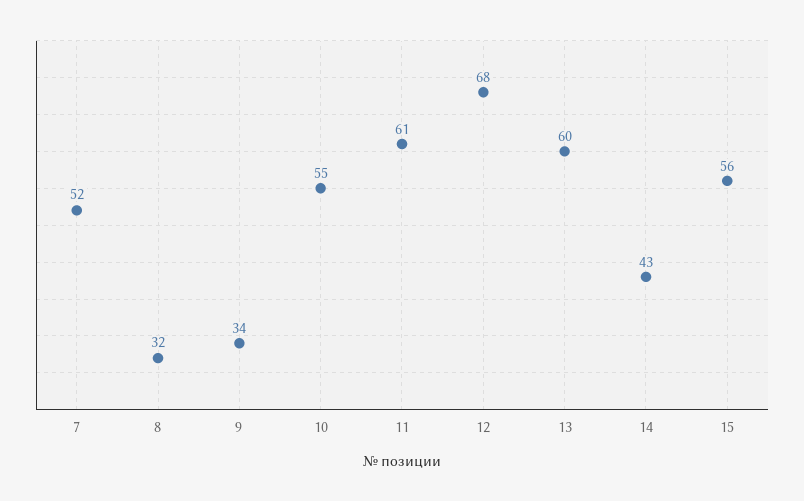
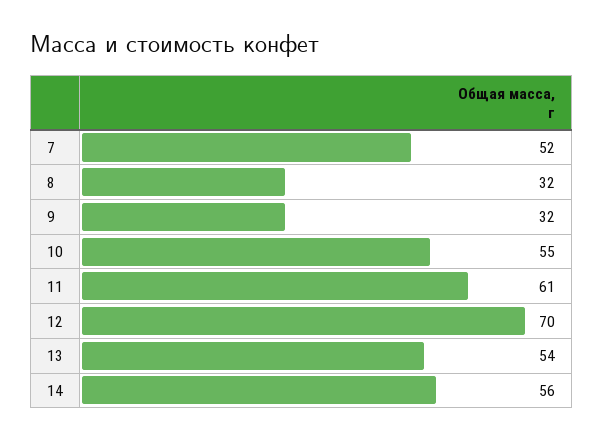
  {
    "7": 52,
    "8": 32,
-   "9": 34,
+   "9": 32,
    "10": 55,
    "11": 61,
-   "12": 68,
+   "12": 70,
-   "13": 60,
+   "13": 54,
-   "14": 43,
+   "14": 56
-   "15": 56
  }

